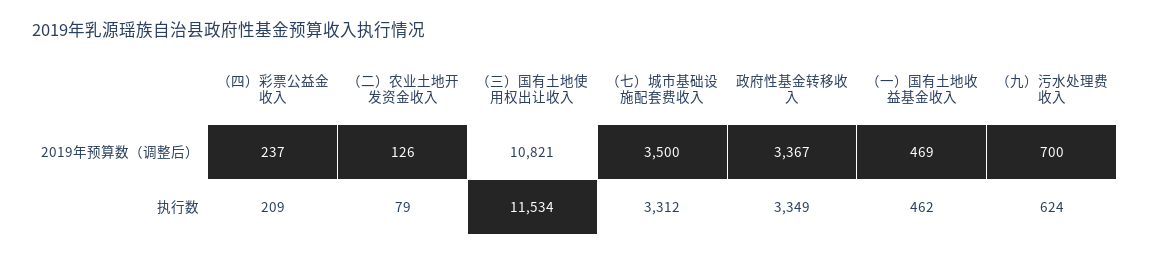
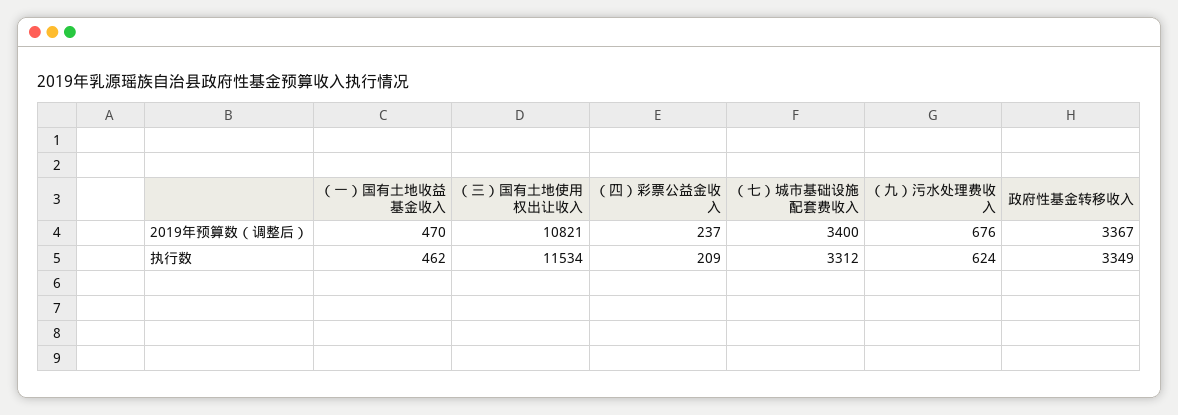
  {
    "（四）彩票公益金收入": {
      "2019年预算数（调整后）": 237,
      "执行数": 209
    },
-   "（二）农业土地开发资金收入": {
-     "2019年预算数（调整后）": 126,
-     "执行数": 79
-   },
    "（三）国有土地使用权出让收入": {
      "2019年预算数（调整后）": 10821,
      "执行数": 11534
    },
    "（七）城市基础设施配套费收入": {
-     "2019年预算数（调整后）": 3500,
+     "2019年预算数（调整后）": 3400,
      "执行数": 3312
    },
    "政府性基金转移收入": {
      "2019年预算数（调整后）": 3367,
      "执行数": 3349
    },
    "（一）国有土地收益基金收入": {
-     "2019年预算数（调整后）": 469,
+     "2019年预算数（调整后）": 470,
      "执行数": 462
    },
    "（九）污水处理费收入": {
-     "2019年预算数（调整后）": 700,
+     "2019年预算数（调整后）": 676,
      "执行数": 624
    }
  }

